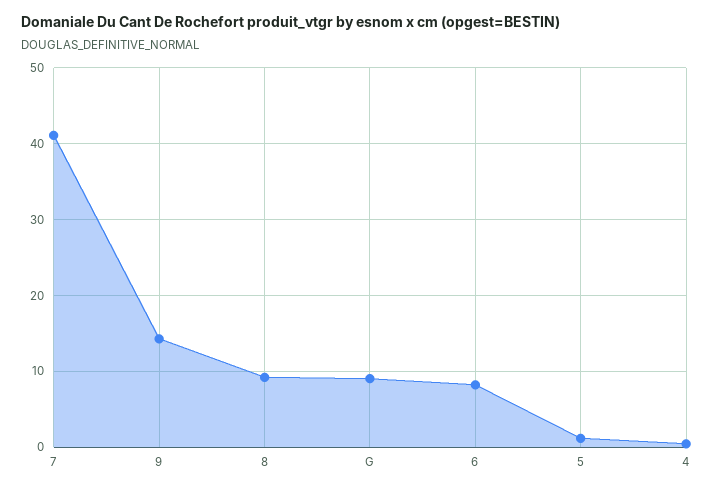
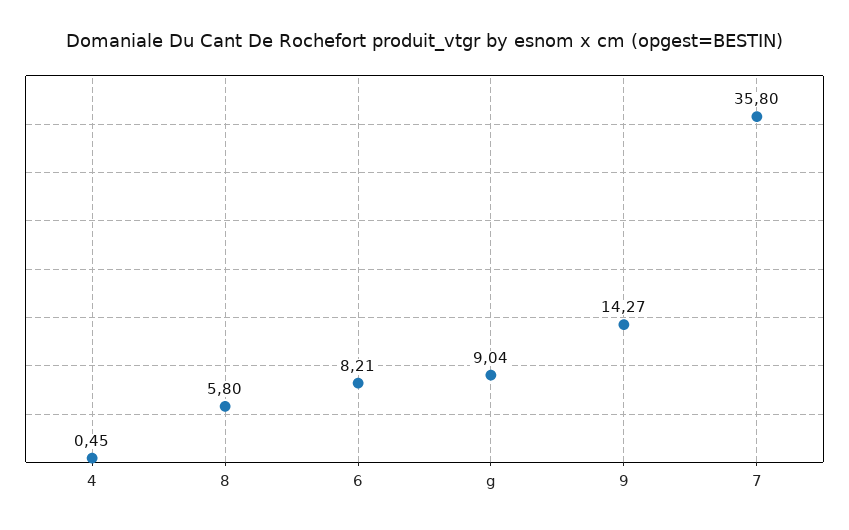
  {
-   "7": 41,
+   "7": 35.8,
    "9": 14.27,
-   "8": 9,
+   "8": 5.8,
    "G": 9.04,
    "6": 8.21,
-   "5": 1,
    "4": 0.45
  }

